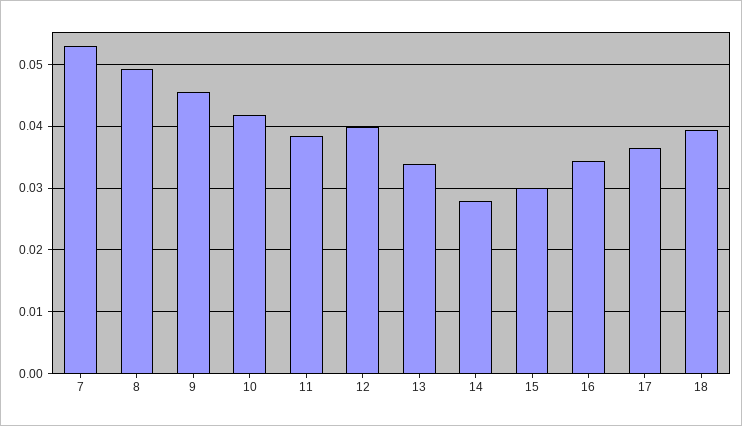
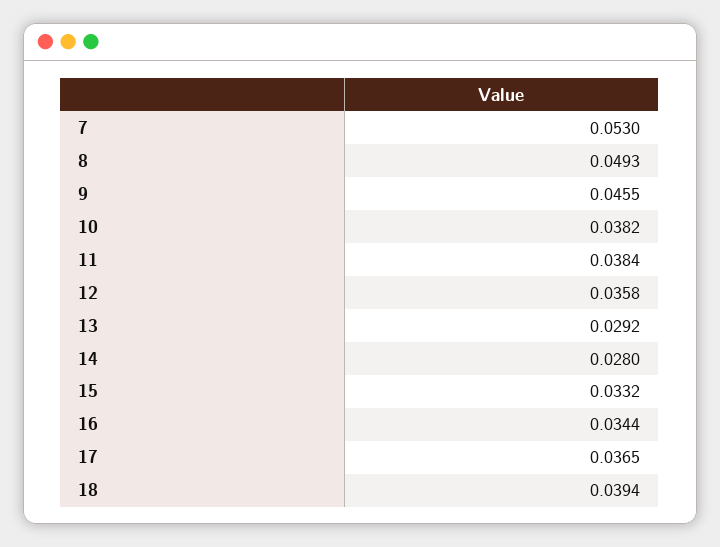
  {
    "7": 0.053,
    "8": 0.0493,
    "9": 0.0455,
-   "10": 0.042,
+   "10": 0.0382,
    "11": 0.0384,
-   "12": 0.04,
+   "12": 0.0358,
-   "13": 0.034,
+   "13": 0.0292,
    "14": 0.028,
-   "15": 0.03,
+   "15": 0.0332,
    "16": 0.0344,
    "17": 0.0365,
    "18": 0.0394
  }

